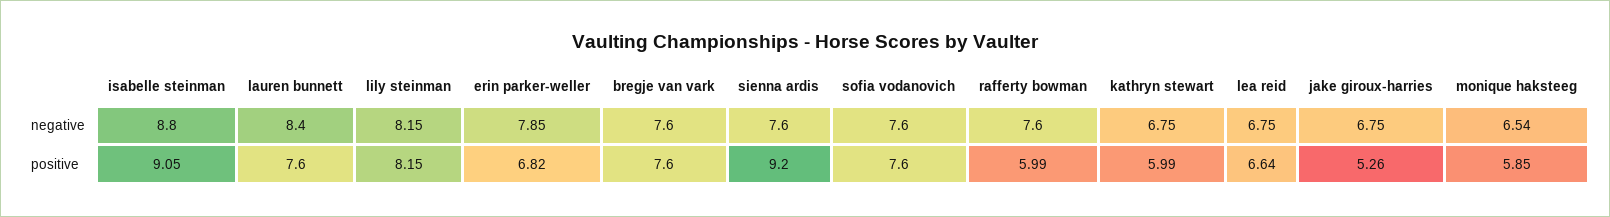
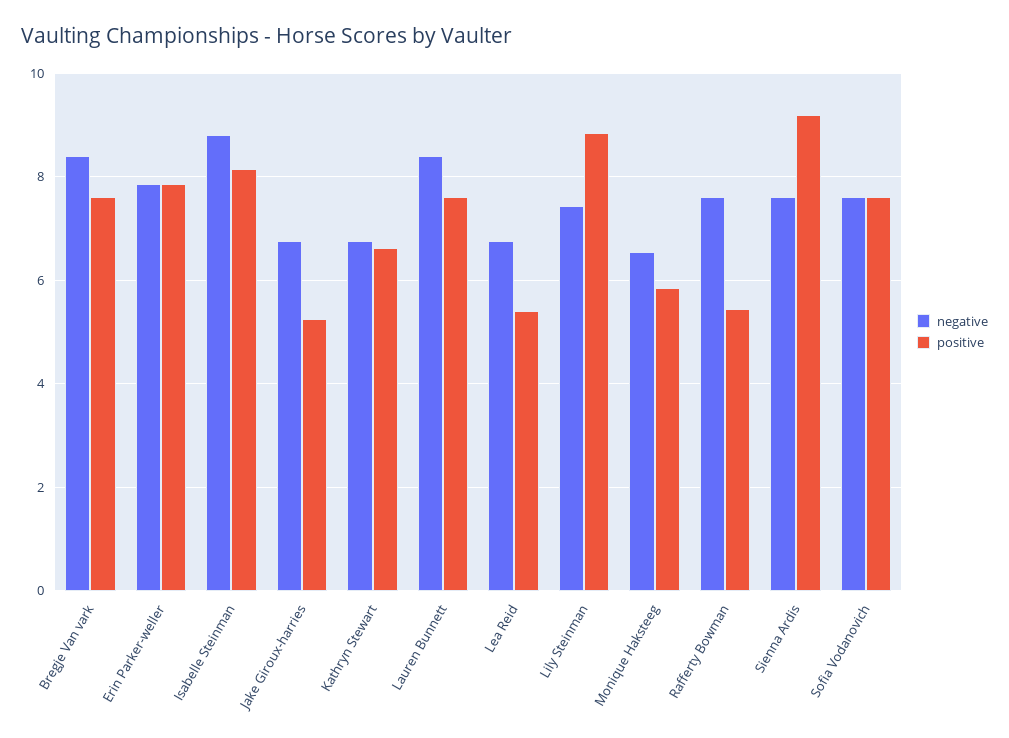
  {
    "negative": {
      "isabelle steinman": 8.8,
      "lauren bunnett": 8.4,
-     "lily steinman": 8.15,
+     "lily steinman": 7.4,
      "erin parker-weller": 7.85,
-     "bregje van vark": 7.6,
+     "bregje van vark": 8.4,
      "sienna ardis": 7.6,
      "sofia vodanovich": 7.6,
      "rafferty bowman": 7.6,
      "kathryn stewart": 6.75,
      "lea reid": 6.75,
      "jake giroux-harries": 6.75,
      "monique haksteeg": 6.54
    },
    "positive": {
-     "isabelle steinman": 9.05,
+     "isabelle steinman": 8.2,
      "lauren bunnett": 7.6,
-     "lily steinman": 8.15,
+     "lily steinman": 8.8,
-     "erin parker-weller": 6.82,
+     "erin parker-weller": 7.8,
      "bregje van vark": 7.6,
      "sienna ardis": 9.2,
      "sofia vodanovich": 7.6,
-     "rafferty bowman": 5.99,
+     "rafferty bowman": 5.4,
-     "kathryn stewart": 5.99,
+     "kathryn stewart": 6.6,
-     "lea reid": 6.64,
+     "lea reid": 5.4,
      "jake giroux-harries": 5.26,
      "monique haksteeg": 5.85
    }
  }

